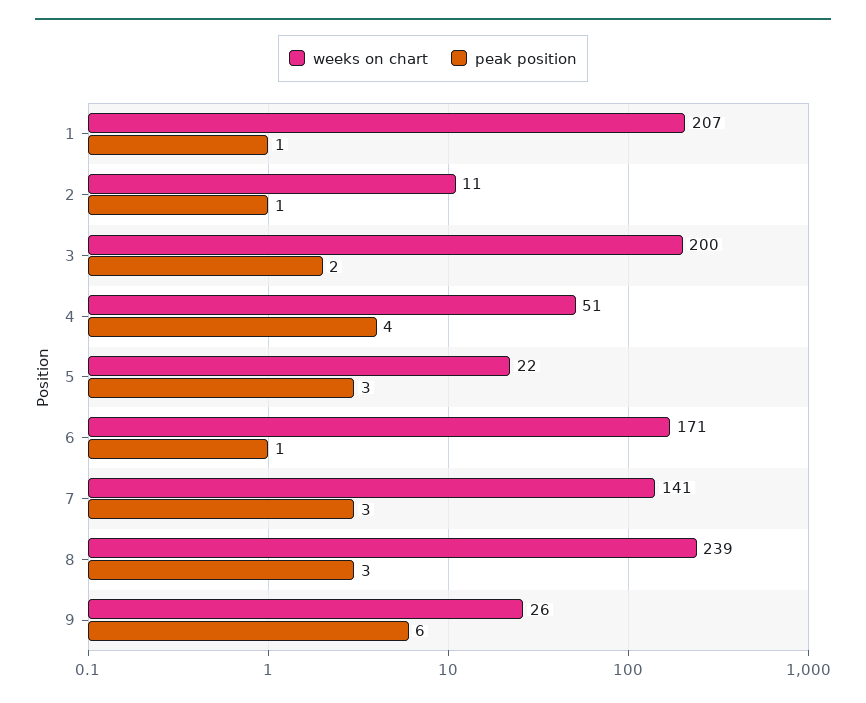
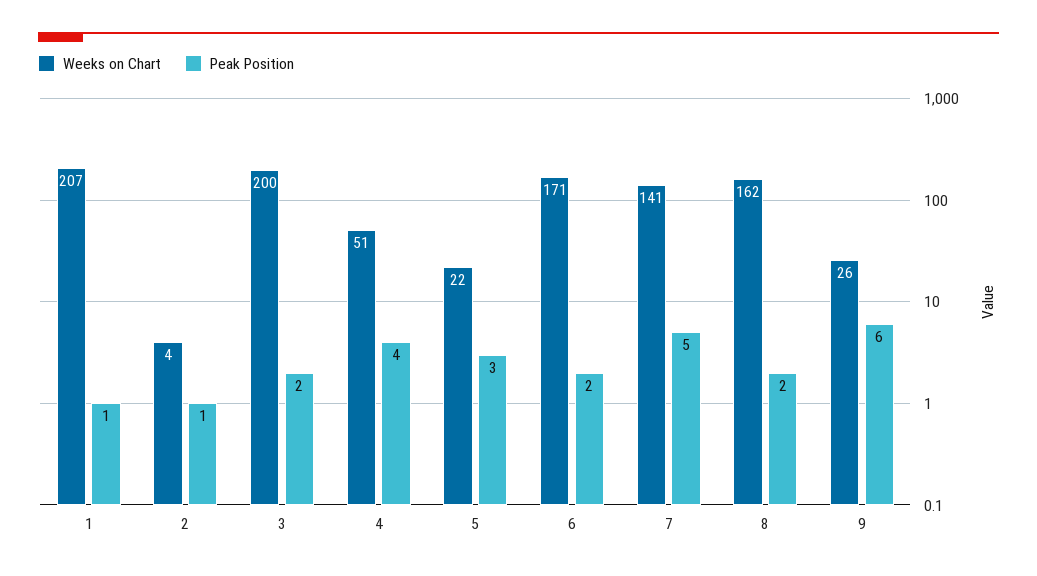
  {
    "weeks on chart": {
      "1": 207,
-     "2": 11,
+     "2": 4,
      "3": 200,
      "4": 51,
      "5": 22,
      "6": 171,
      "7": 141,
-     "8": 239,
+     "8": 162,
      "9": 26
    },
    "peak position": {
      "1": 1,
      "2": 1,
      "3": 2,
      "4": 4,
      "5": 3,
-     "6": 1,
+     "6": 2,
-     "7": 3,
+     "7": 5,
-     "8": 3,
+     "8": 2,
      "9": 6
    }
  }

